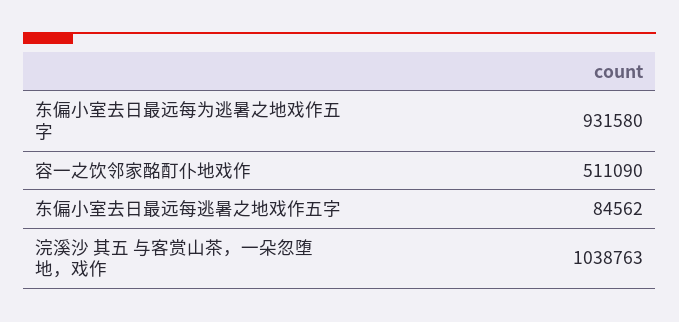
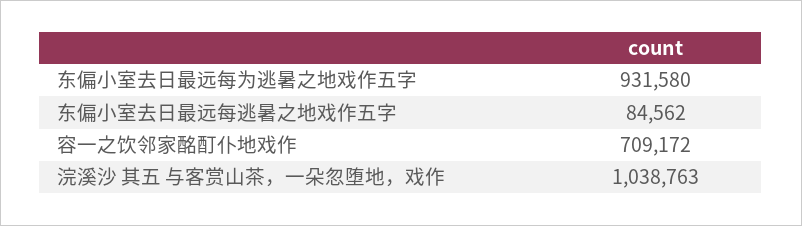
  {
    "东偏小室去日最远每为逃暑之地戏作五字": 931580,
-   "容一之饮邻家酩酊仆地戏作": 511090,
+   "容一之饮邻家酩酊仆地戏作": 709172,
    "东偏小室去日最远每逃暑之地戏作五字": 84562,
    "浣溪沙 其五 与客赏山茶，一朵忽堕地，戏作": 1038763
  }

